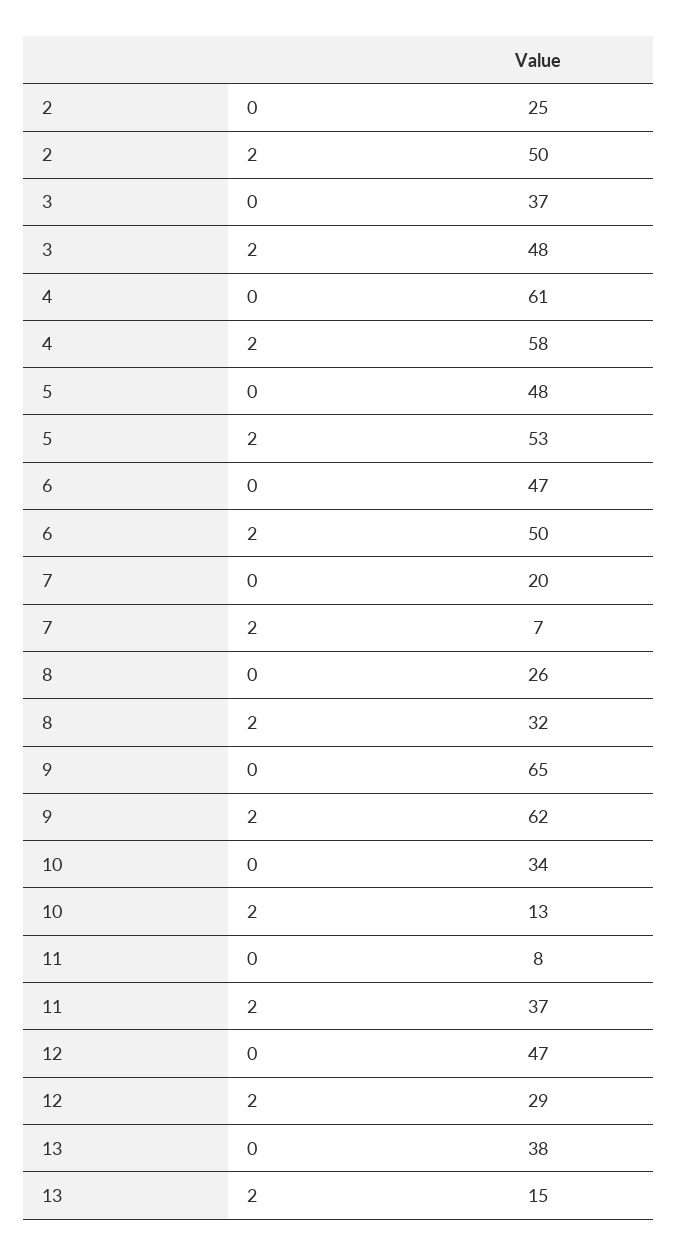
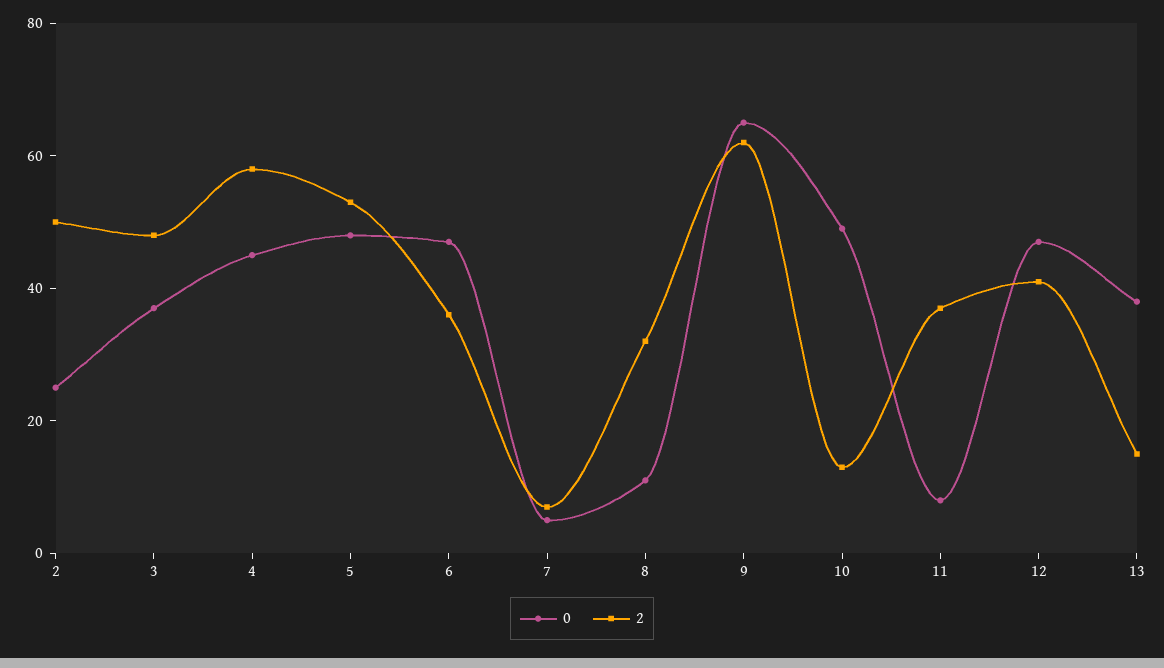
  {
    "0": {
      "2": 25,
      "3": 37,
-     "4": 61,
+     "4": 45,
      "5": 48,
      "6": 47,
-     "7": 20,
+     "7": 5,
-     "8": 26,
+     "8": 10,
      "9": 65,
-     "10": 34,
+     "10": 50,
      "11": 8,
      "12": 47,
      "13": 38
    },
    "2": {
      "2": 50,
      "3": 48,
      "4": 58,
      "5": 53,
-     "6": 50,
+     "6": 35,
      "7": 7,
      "8": 32,
      "9": 62,
      "10": 13,
      "11": 37,
-     "12": 29,
+     "12": 40,
      "13": 15
    }
  }

